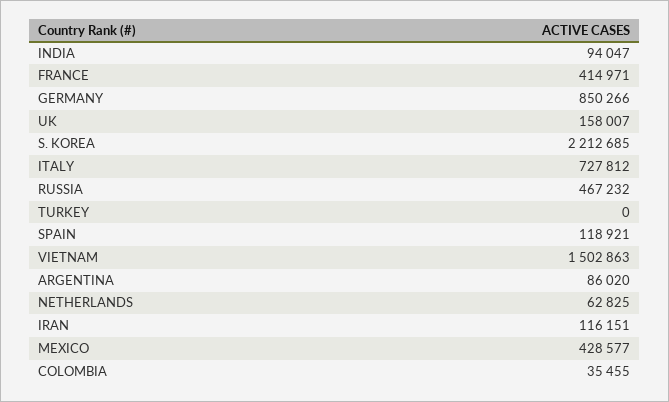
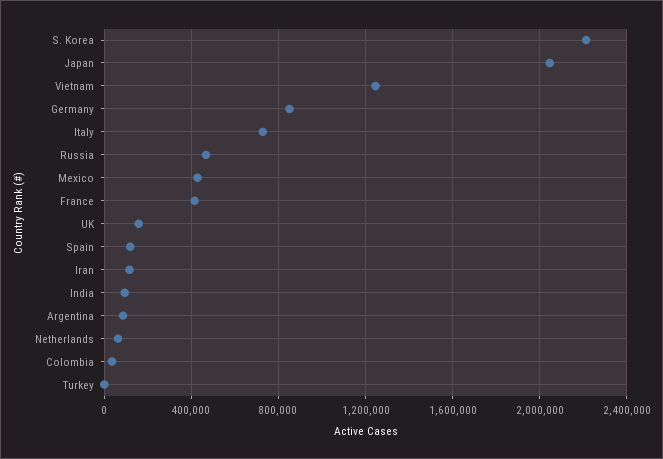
  {
    "INDIA": 94047,
    "FRANCE": 414971,
    "GERMANY": 850266,
    "UK": 158007,
    "S. KOREA": 2212685,
    "ITALY": 727812,
    "RUSSIA": 467232,
    "TURKEY": 0,
    "SPAIN": 118921,
-   "VIETNAM": 1502863,
+   "VIETNAM": 1250000,
    "ARGENTINA": 86020,
    "NETHERLANDS": 62825,
    "IRAN": 116151,
    "MEXICO": 428577,
-   "COLOMBIA": 35455
+   "COLOMBIA": 35455,
+   "Japan": 2050000
  }

